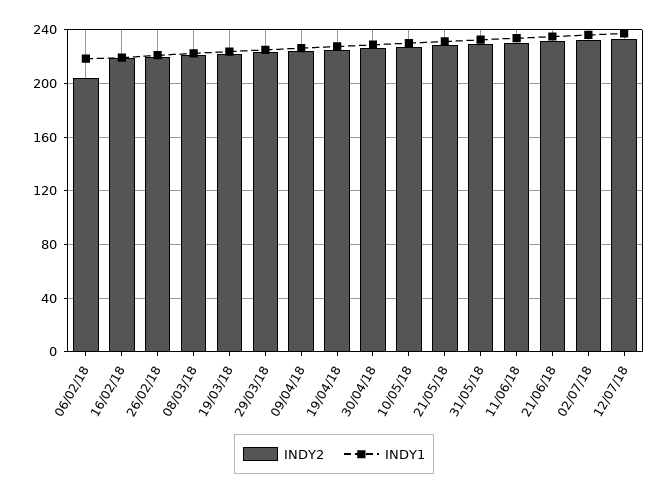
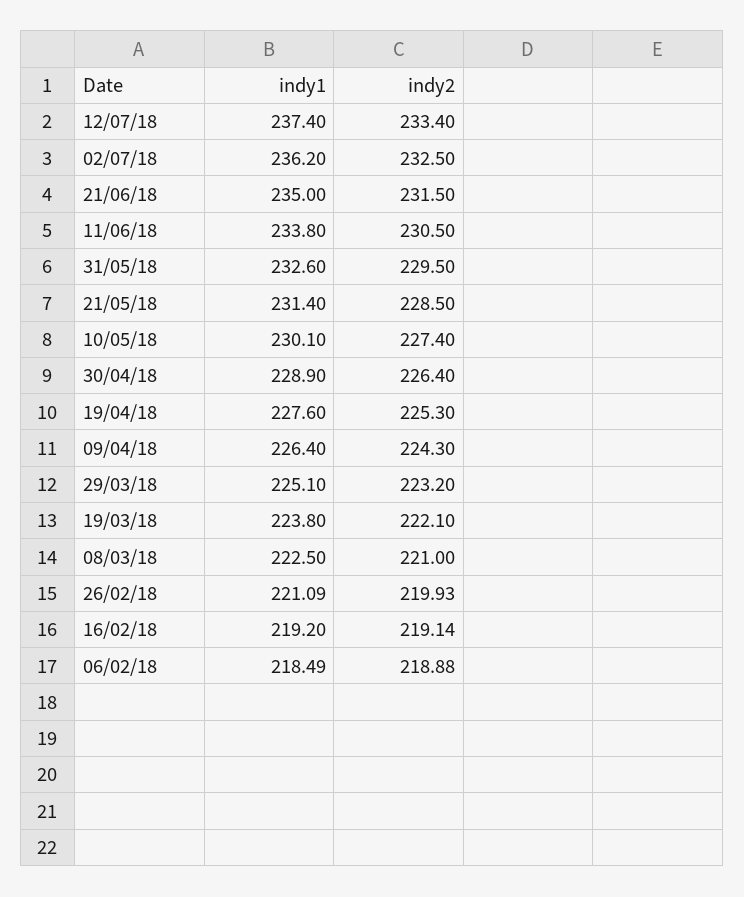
  {
    "INDY2": {
-     "06/02/18": 205,
+     "06/02/18": 218.88,
      "16/02/18": 219.14,
      "26/02/18": 219.93,
      "08/03/18": 221,
      "19/03/18": 222.1,
      "29/03/18": 223.2,
      "09/04/18": 224.3,
      "19/04/18": 225.3,
      "30/04/18": 226.4,
      "10/05/18": 227.4,
      "21/05/18": 228.5,
      "31/05/18": 229.5,
      "11/06/18": 230.5,
      "21/06/18": 231.5,
      "02/07/18": 232.5,
      "12/07/18": 233.4
    },
    "INDY1": {
      "06/02/18": 218.49,
      "16/02/18": 219.2,
      "26/02/18": 221.09,
      "08/03/18": 222.5,
      "19/03/18": 223.8,
      "29/03/18": 225.1,
      "09/04/18": 226.4,
      "19/04/18": 227.6,
      "30/04/18": 228.9,
      "10/05/18": 230.1,
      "21/05/18": 231.4,
      "31/05/18": 232.6,
      "11/06/18": 233.8,
      "21/06/18": 235,
      "02/07/18": 236.2,
      "12/07/18": 237.4
    }
  }

